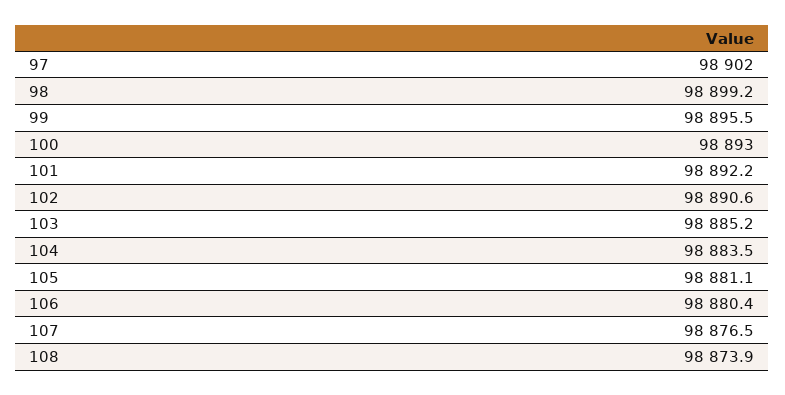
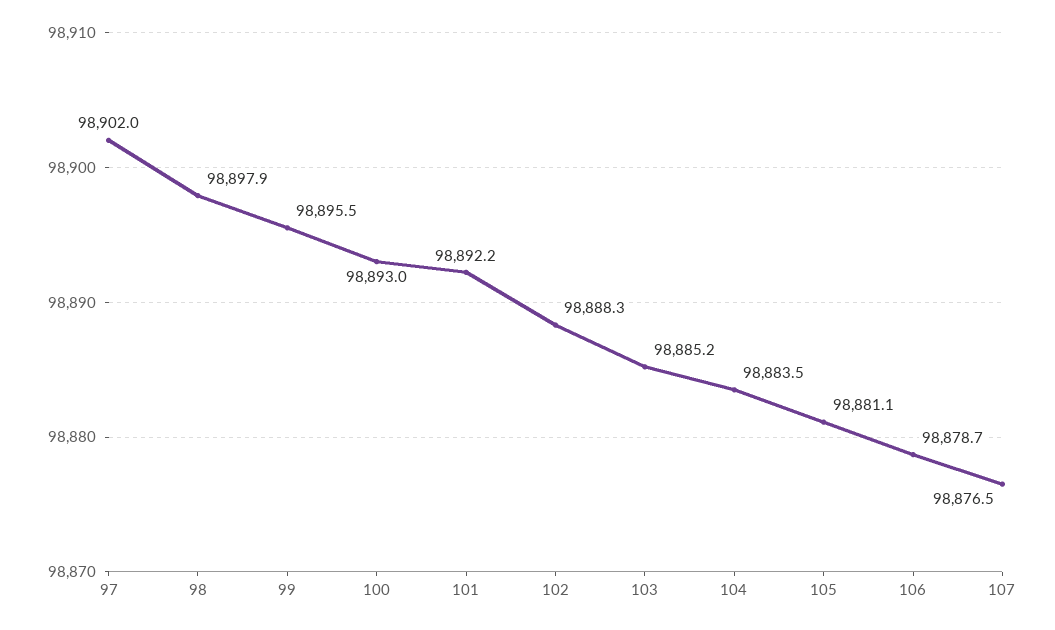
  {
    "97": 98902,
-   "98": 98899.2,
+   "98": 98897.9,
    "99": 98895.5,
    "100": 98893,
    "101": 98892.2,
-   "102": 98890.6,
+   "102": 98888.3,
    "103": 98885.2,
    "104": 98883.5,
    "105": 98881.1,
-   "106": 98880.4,
+   "106": 98878.7,
-   "107": 98876.5,
+   "107": 98876.5
-   "108": 98873.9
  }

